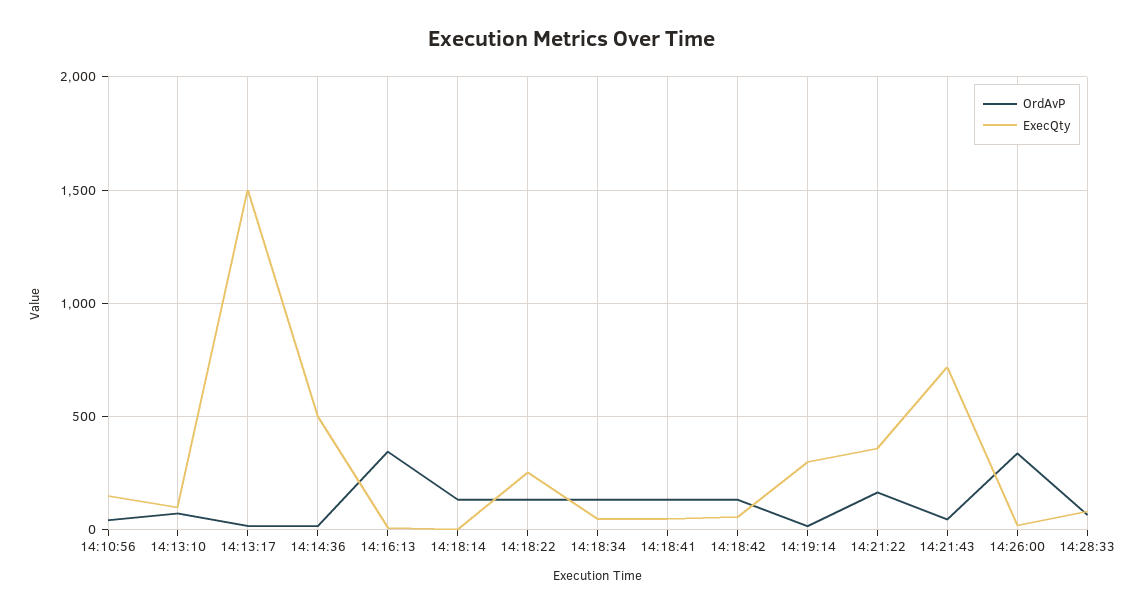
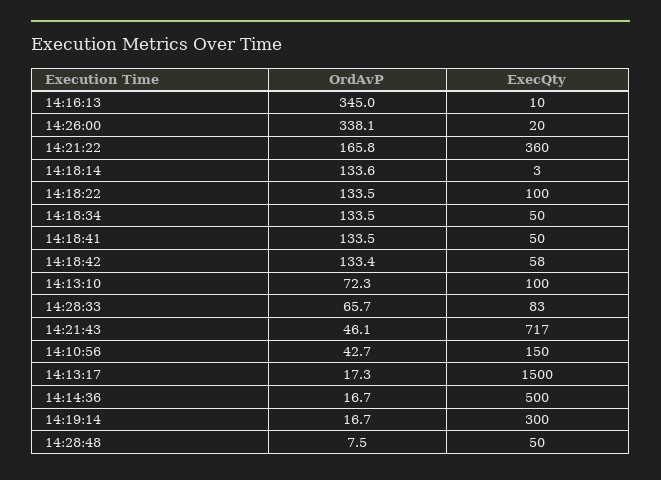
  {
    "OrdAvP": {
      "14:10:56": 42.7,
      "14:13:10": 72.3,
      "14:13:17": 17.3,
      "14:14:36": 16.7,
      "14:16:13": 345,
      "14:18:14": 133.6,
      "14:18:22": 133.5,
      "14:18:34": 133.5,
      "14:18:41": 133.5,
      "14:18:42": 133.4,
      "14:19:14": 16.7,
      "14:21:22": 165.8,
      "14:21:43": 46.1,
      "14:26:00": 338.1,
-     "14:28:33": 65.7
+     "14:28:33": 65.7,
+     "14:28:48": 7.5
    },
    "ExecQty": {
      "14:10:56": 150,
      "14:13:10": 100,
      "14:13:17": 1500,
      "14:14:36": 500,
      "14:16:13": 10,
      "14:18:14": 3,
-     "14:18:22": 250,
+     "14:18:22": 100,
      "14:18:34": 50,
      "14:18:41": 50,
      "14:18:42": 58,
      "14:19:14": 300,
      "14:21:22": 360,
      "14:21:43": 717,
      "14:26:00": 20,
-     "14:28:33": 83
+     "14:28:33": 83,
+     "14:28:48": 50
    }
  }

